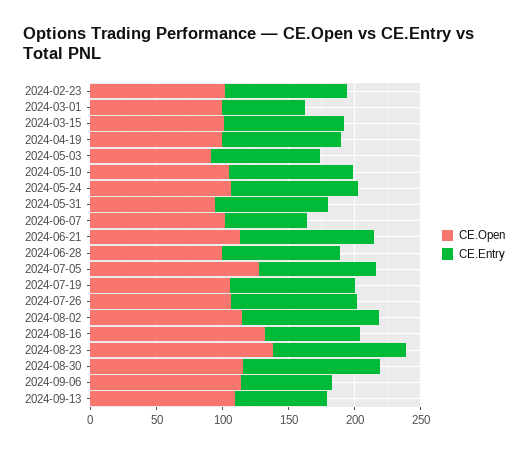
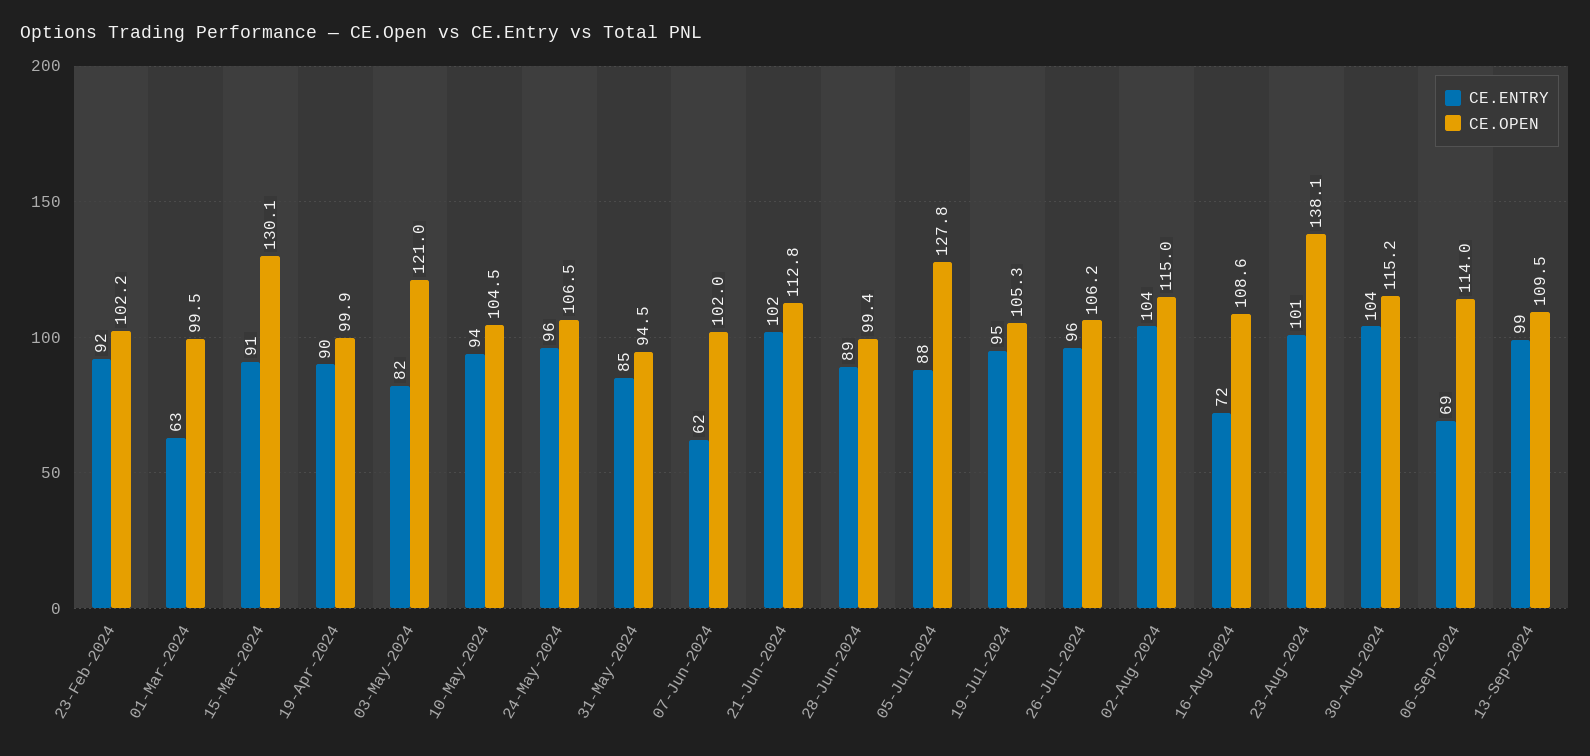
  {
    "CE.Open": {
      "2024-02-23": 102.2,
      "2024-03-01": 99.5,
-     "2024-03-15": 100,
+     "2024-03-15": 130.1,
      "2024-04-19": 99.9,
-     "2024-05-03": 90,
+     "2024-05-03": 121,
      "2024-05-10": 104.5,
      "2024-05-24": 106.5,
      "2024-05-31": 94.5,
      "2024-06-07": 102,
      "2024-06-21": 112.8,
      "2024-06-28": 99.4,
      "2024-07-05": 127.8,
      "2024-07-19": 105.3,
      "2024-07-26": 106.2,
      "2024-08-02": 115,
-     "2024-08-16": 130,
+     "2024-08-16": 108.6,
      "2024-08-23": 138.1,
      "2024-08-30": 115.2,
      "2024-09-06": 114,
      "2024-09-13": 109.5
    },
    "CE.Entry": {
      "2024-02-23": 92,
      "2024-03-01": 63,
      "2024-03-15": 91,
      "2024-04-19": 90,
      "2024-05-03": 82,
      "2024-05-10": 94,
      "2024-05-24": 96,
      "2024-05-31": 85,
      "2024-06-07": 62,
      "2024-06-21": 102,
      "2024-06-28": 89,
      "2024-07-05": 88,
      "2024-07-19": 95,
      "2024-07-26": 96,
      "2024-08-02": 104,
      "2024-08-16": 72,
      "2024-08-23": 101,
      "2024-08-30": 104,
      "2024-09-06": 69,
-     "2024-09-13": 70
+     "2024-09-13": 99
    }
  }

